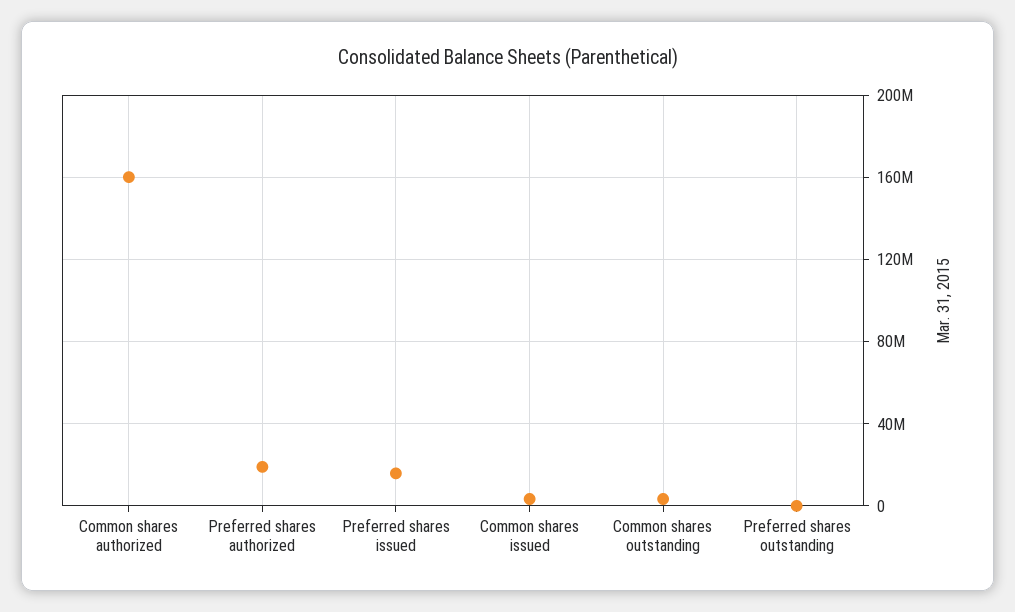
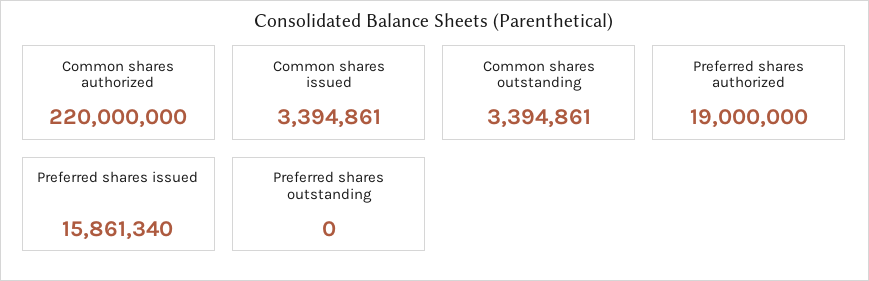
  {
-   "Common shares authorized": 160000000,
+   "Common shares authorized": 220000000,
    "Preferred shares authorized": 19000000,
    "Preferred shares issued": 15861340,
    "Common shares issued": 3394861,
    "Common shares outstanding": 3394861,
    "Preferred shares outstanding": 0
  }

